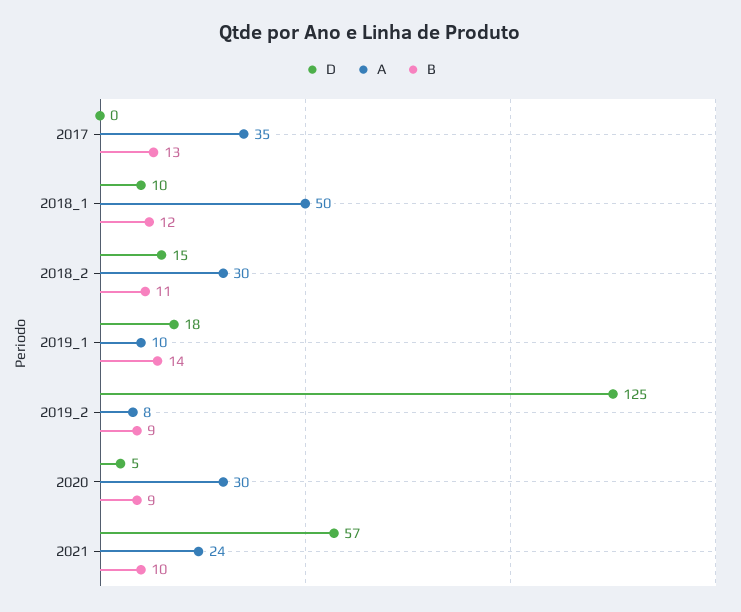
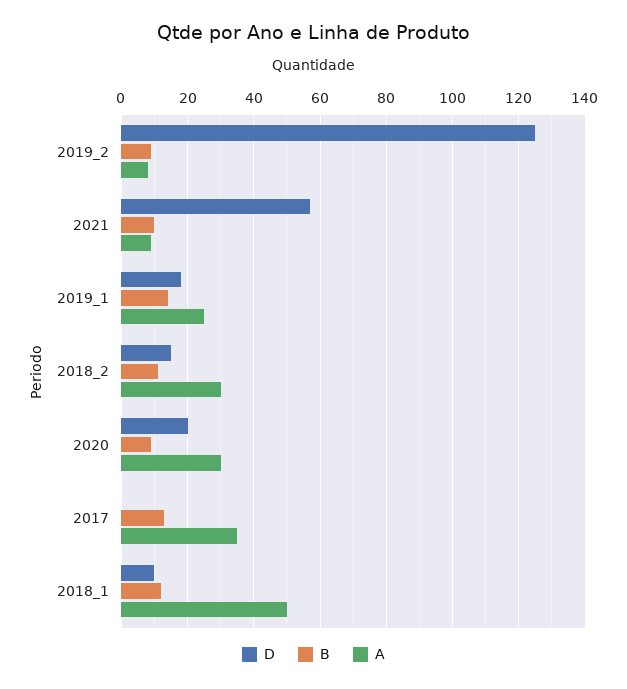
  {
    "D": {
      "2017": 0,
      "2018_1": 10,
      "2018_2": 15,
      "2019_1": 18,
      "2019_2": 125,
-     "2020": 5,
+     "2020": 20,
      "2021": 57
    },
    "A": {
      "2017": 35,
      "2018_1": 50,
      "2018_2": 30,
-     "2019_1": 10,
+     "2019_1": 25,
      "2019_2": 8,
      "2020": 30,
-     "2021": 24
+     "2021": 10
    },
    "B": {
      "2017": 13,
      "2018_1": 12,
      "2018_2": 11,
      "2019_1": 14,
      "2019_2": 9,
      "2020": 9,
      "2021": 10
    }
  }

